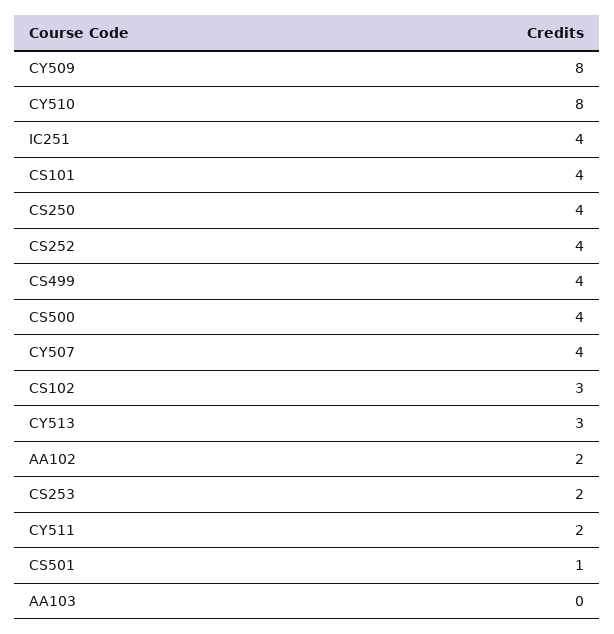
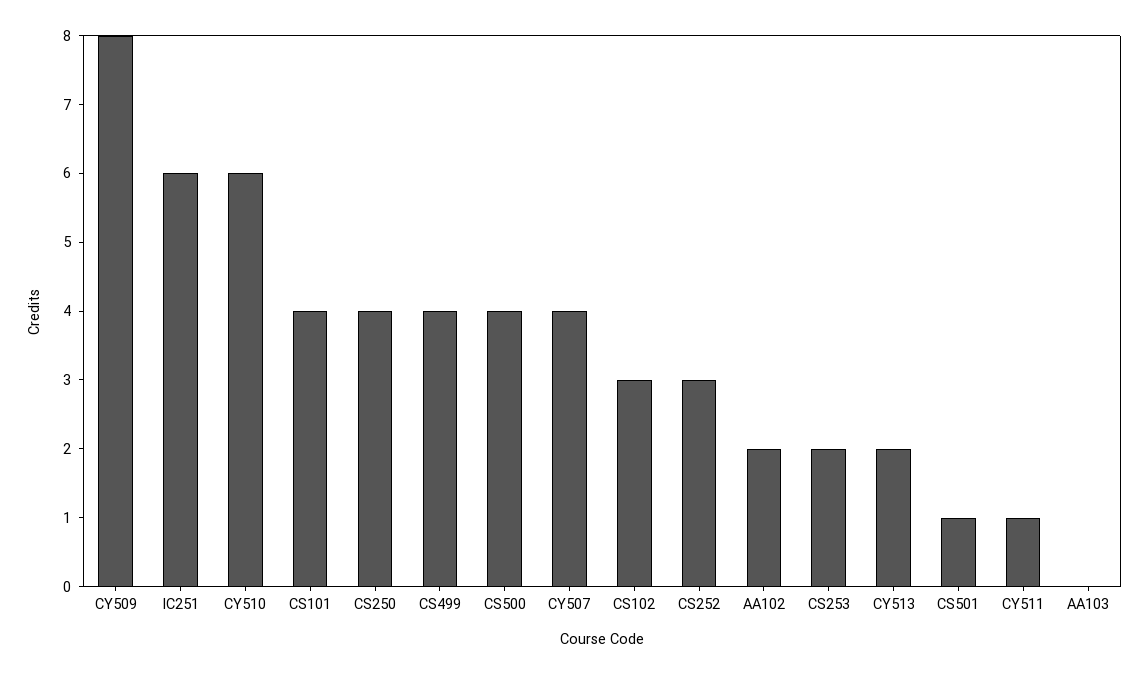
  {
    "CY509": 8,
-   "CY510": 8,
+   "CY510": 6,
-   "IC251": 4,
+   "IC251": 6,
    "CS101": 4,
    "CS250": 4,
-   "CS252": 4,
+   "CS252": 3,
    "CS499": 4,
    "CS500": 4,
    "CY507": 4,
    "CS102": 3,
-   "CY513": 3,
+   "CY513": 2,
    "AA102": 2,
    "CS253": 2,
-   "CY511": 2,
+   "CY511": 1,
    "CS501": 1,
    "AA103": 0
  }

